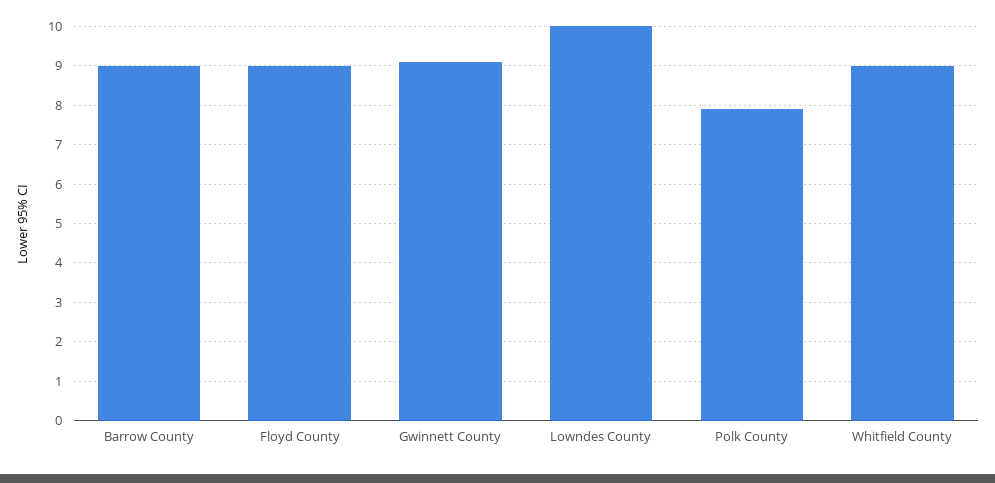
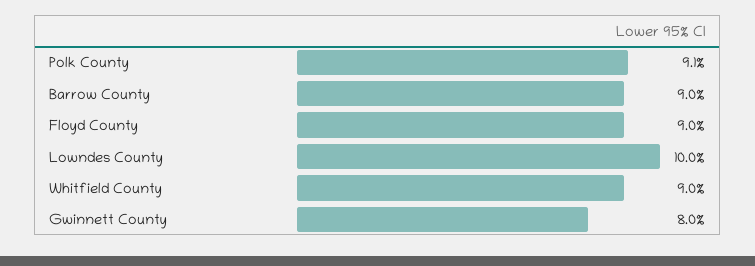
  {
    "Barrow County": 9,
    "Floyd County": 9,
-   "Gwinnett County": 9,
+   "Gwinnett County": 8,
    "Lowndes County": 10,
-   "Polk County": 8,
+   "Polk County": 9.1,
    "Whitfield County": 9
  }

